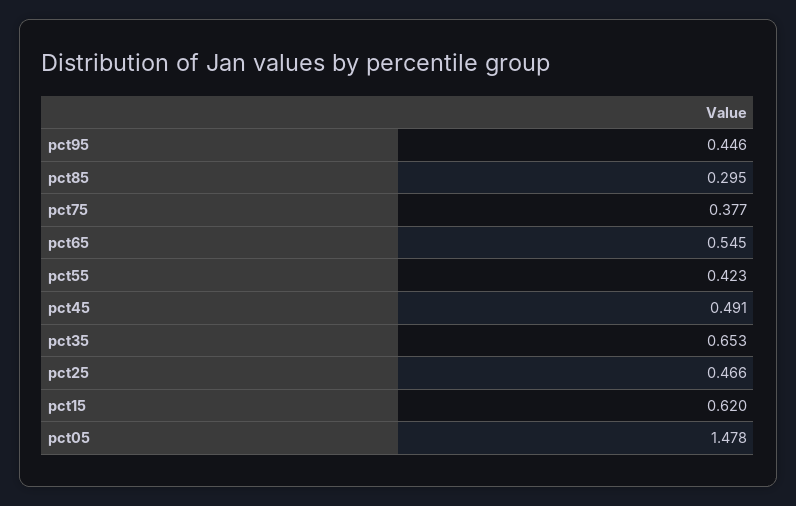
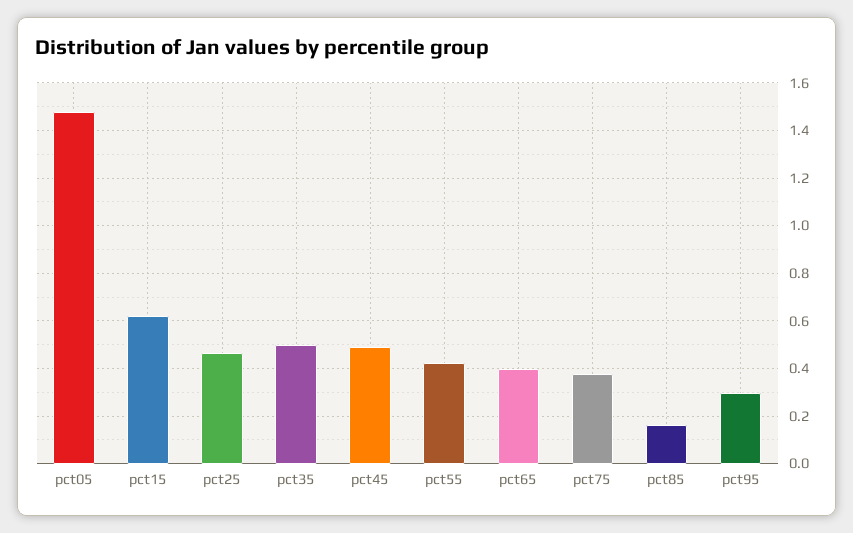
  {
-   "pct95": 0.446,
+   "pct95": 0.3,
-   "pct85": 0.295,
+   "pct85": 0.15,
    "pct75": 0.377,
-   "pct65": 0.545,
+   "pct65": 0.4,
    "pct55": 0.423,
    "pct45": 0.491,
-   "pct35": 0.653,
+   "pct35": 0.5,
    "pct25": 0.466,
    "pct15": 0.62,
    "pct05": 1.478
  }

